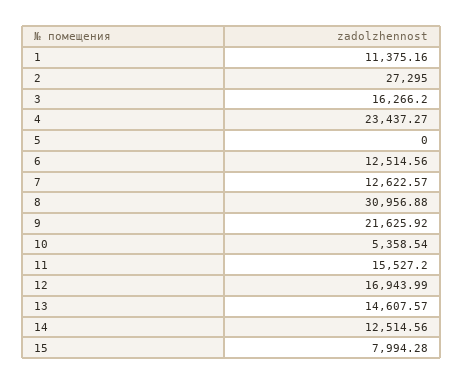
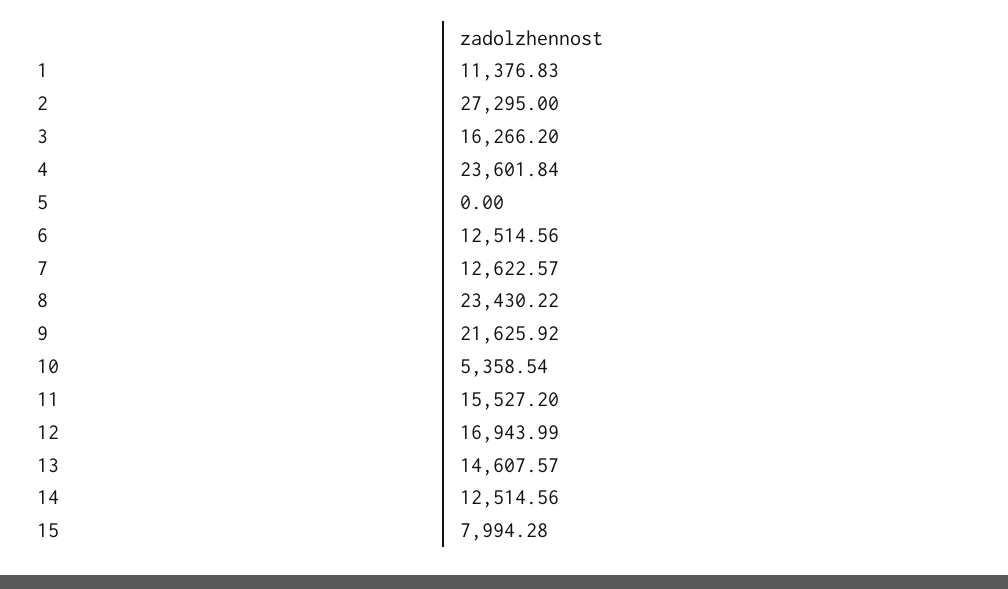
  {
-   "1": 11375.16,
+   "1": 11376.83,
    "2": 27295,
    "3": 16266.2,
-   "4": 23437.27,
+   "4": 23601.84,
    "5": 0,
    "6": 12514.56,
    "7": 12622.57,
-   "8": 30956.88,
+   "8": 23430.22,
    "9": 21625.92,
    "10": 5358.54,
    "11": 15527.2,
    "12": 16943.99,
    "13": 14607.57,
    "14": 12514.56,
    "15": 7994.28
  }

